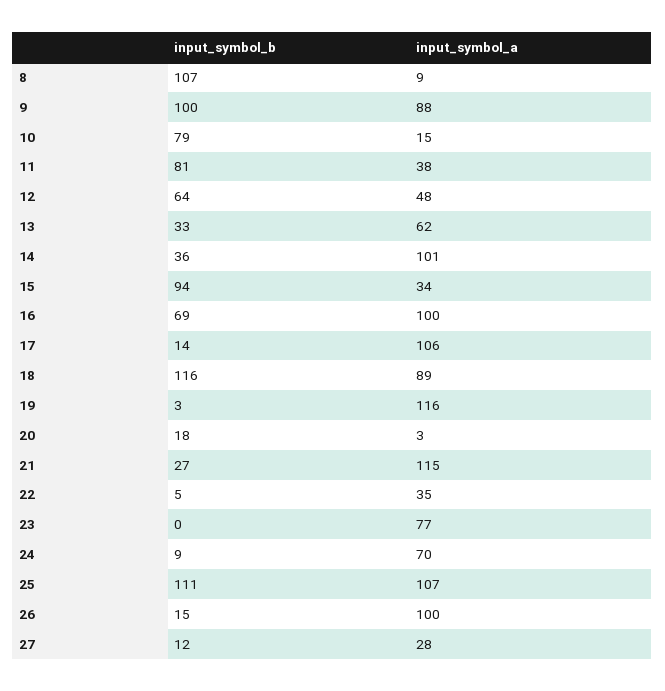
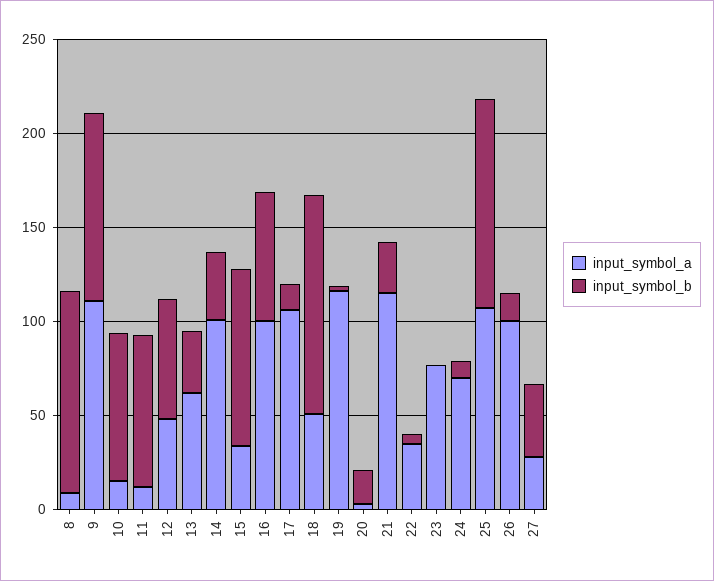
  {
    "input_symbol_b": {
      "8": 107,
      "9": 100,
      "10": 79,
      "11": 81,
      "12": 64,
      "13": 33,
      "14": 36,
      "15": 94,
      "16": 69,
      "17": 14,
      "18": 116,
      "19": 3,
      "20": 18,
      "21": 27,
      "22": 5,
      "23": 0,
      "24": 9,
      "25": 111,
      "26": 15,
-     "27": 12
+     "27": 40
    },
    "input_symbol_a": {
      "8": 9,
-     "9": 88,
+     "9": 110,
      "10": 15,
-     "11": 38,
+     "11": 10,
      "12": 48,
      "13": 62,
      "14": 101,
      "15": 34,
      "16": 100,
      "17": 106,
-     "18": 89,
+     "18": 50,
      "19": 116,
      "20": 3,
      "21": 115,
      "22": 35,
      "23": 77,
      "24": 70,
      "25": 107,
      "26": 100,
      "27": 28
    }
  }

